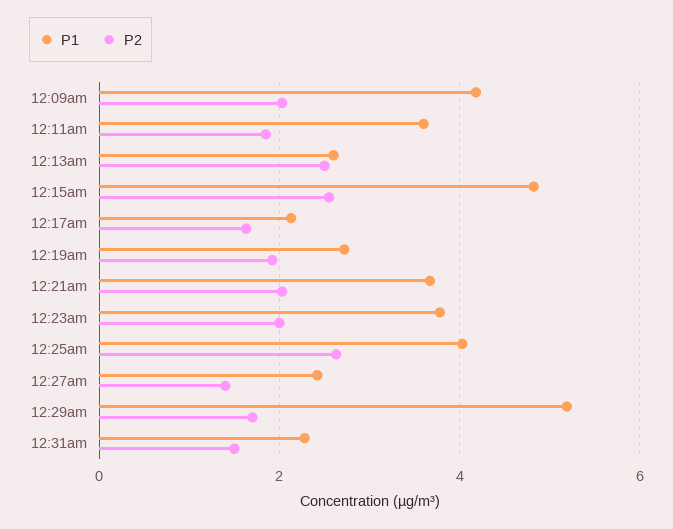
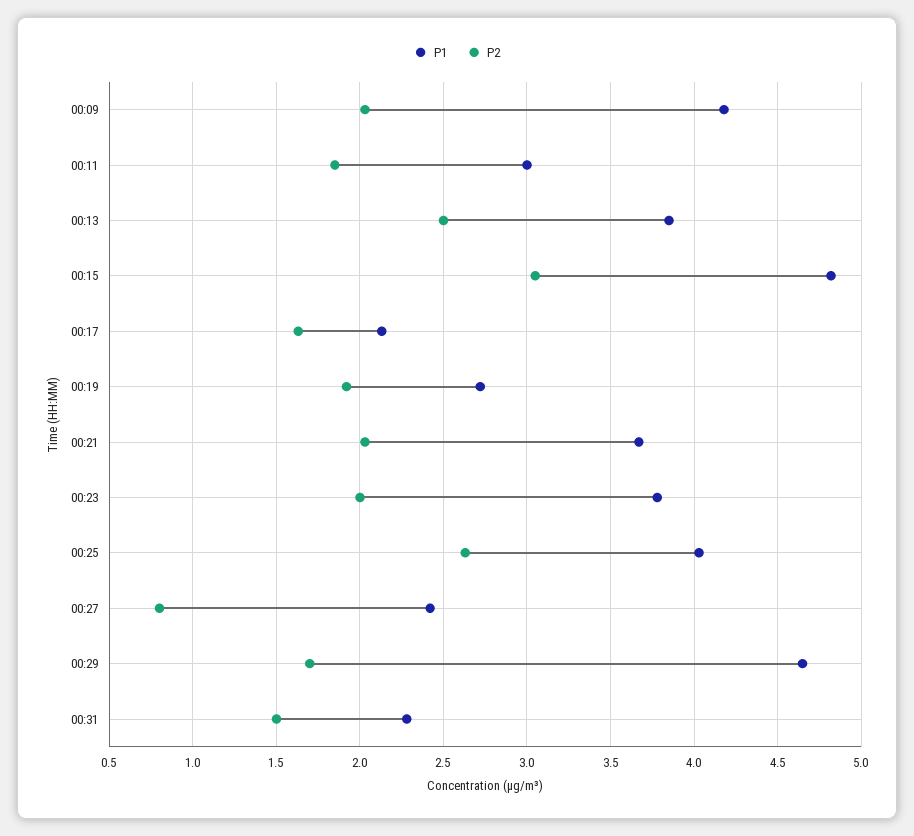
  {
    "P1": {
      "12:09am": 4.2,
-     "12:11am": 3.6,
+     "12:11am": 3,
-     "12:13am": 2.6,
+     "12:13am": 3.85,
      "12:15am": 4.8,
      "12:17am": 2.15,
      "12:19am": 2.7,
      "12:21am": 3.65,
      "12:23am": 3.8,
      "12:25am": 4.05,
      "12:27am": 2.4,
-     "12:29am": 5.2,
+     "12:29am": 4.65,
      "12:31am": 2.3
    },
    "P2": {
      "12:09am": 2.05,
      "12:11am": 1.85,
      "12:13am": 2.5,
-     "12:15am": 2.6,
+     "12:15am": 3.05,
      "12:17am": 1.65,
      "12:19am": 1.9,
      "12:21am": 2.05,
      "12:23am": 2,
      "12:25am": 2.65,
-     "12:27am": 1.4,
+     "12:27am": 0.8,
      "12:29am": 1.7,
      "12:31am": 1.5
    }
  }

